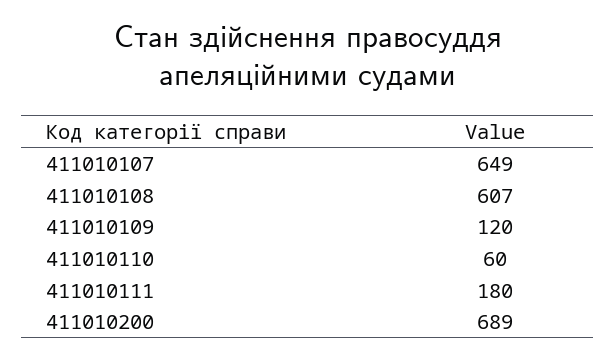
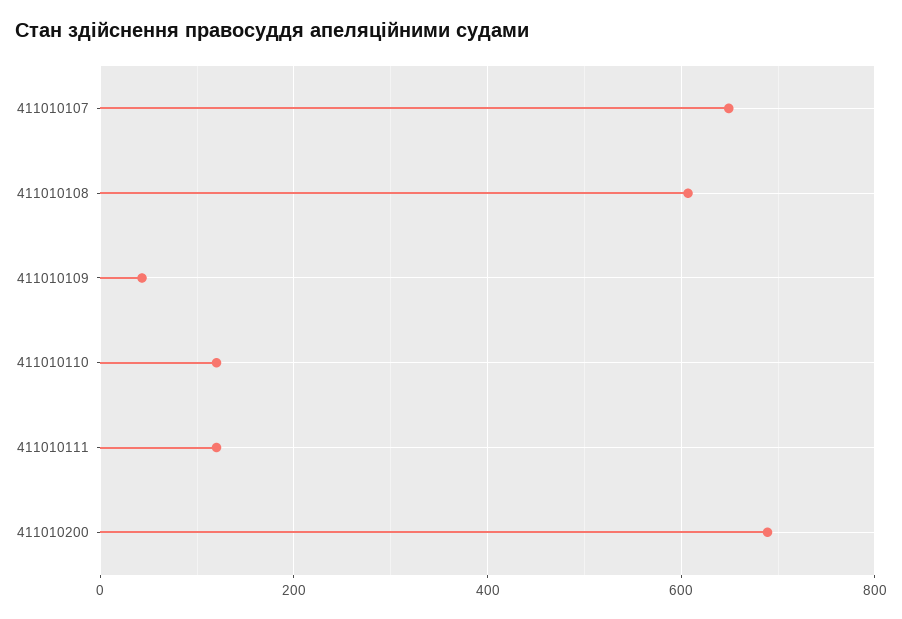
  {
    "411010107": 649,
    "411010108": 607,
-   "411010109": 120,
+   "411010109": 40,
-   "411010110": 60,
+   "411010110": 120,
-   "411010111": 180,
+   "411010111": 120,
    "411010200": 689
  }

